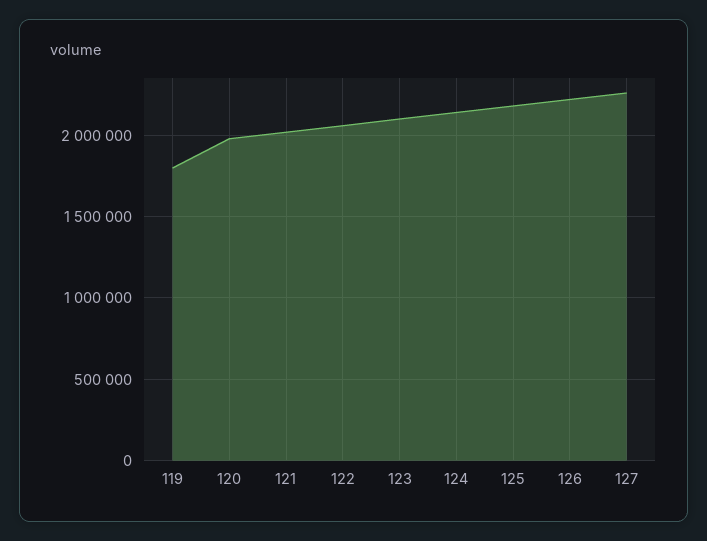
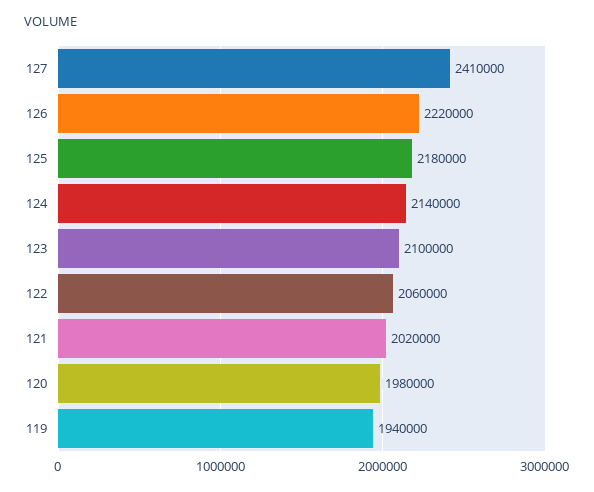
  {
-   "119": 1800000,
+   "119": 1940000,
    "120": 1980000,
    "121": 2020000,
    "122": 2060000,
    "123": 2100000,
    "124": 2140000,
    "125": 2180000,
    "126": 2220000,
-   "127": 2250000
+   "127": 2410000
  }

